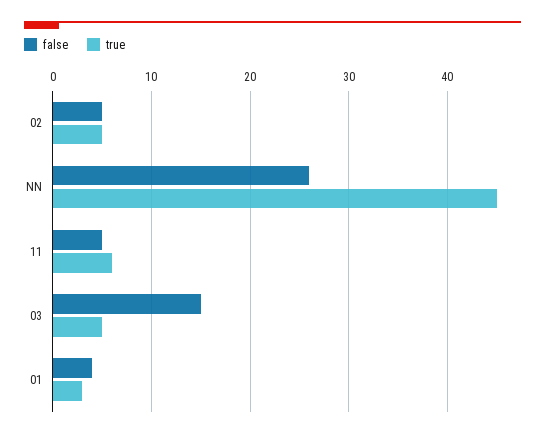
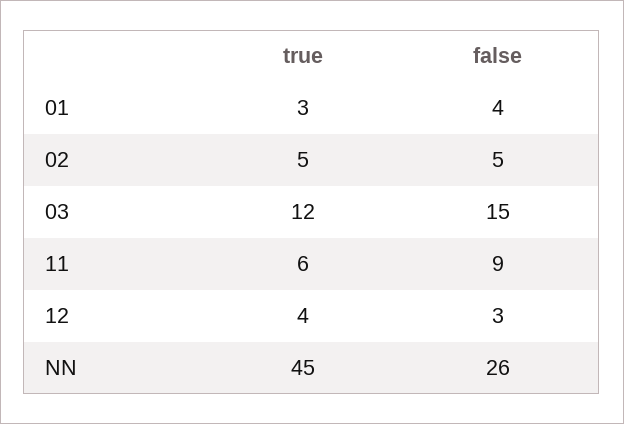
  {
    "false": {
      "02": 5,
      "NN": 26,
-     "11": 5,
+     "11": 9,
      "03": 15,
-     "01": 4
+     "01": 4,
+     "12": 3
    },
    "true": {
      "02": 5,
      "NN": 45,
      "11": 6,
-     "03": 5,
+     "03": 12,
-     "01": 3
+     "01": 3,
+     "12": 4
    }
  }

